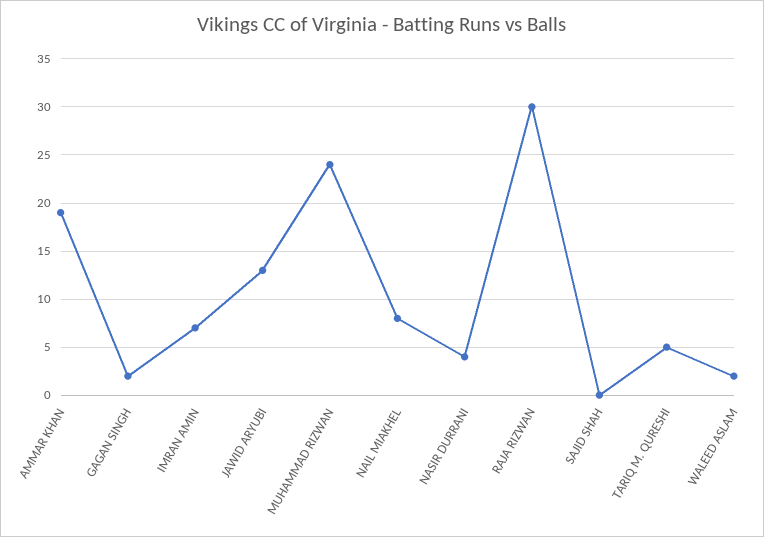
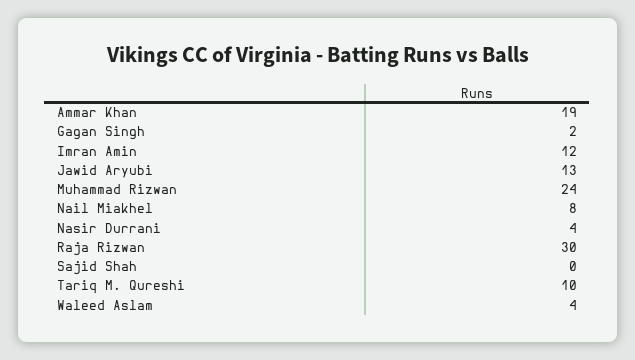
  {
    "AMMAR KHAN": 19,
    "GAGAN SINGH": 2,
-   "IMRAN AMIN": 7,
+   "IMRAN AMIN": 12,
    "JAWID ARYUBI": 13,
    "MUHAMMAD RIZWAN": 24,
    "NAIL MIAKHEL": 8,
    "NASIR DURRANI": 4,
    "RAJA RIZWAN": 30,
    "SAJID SHAH": 0,
-   "TARIQ M. QURESHI": 5,
+   "TARIQ M. QURESHI": 10,
-   "WALEED ASLAM": 2
+   "WALEED ASLAM": 4
  }

